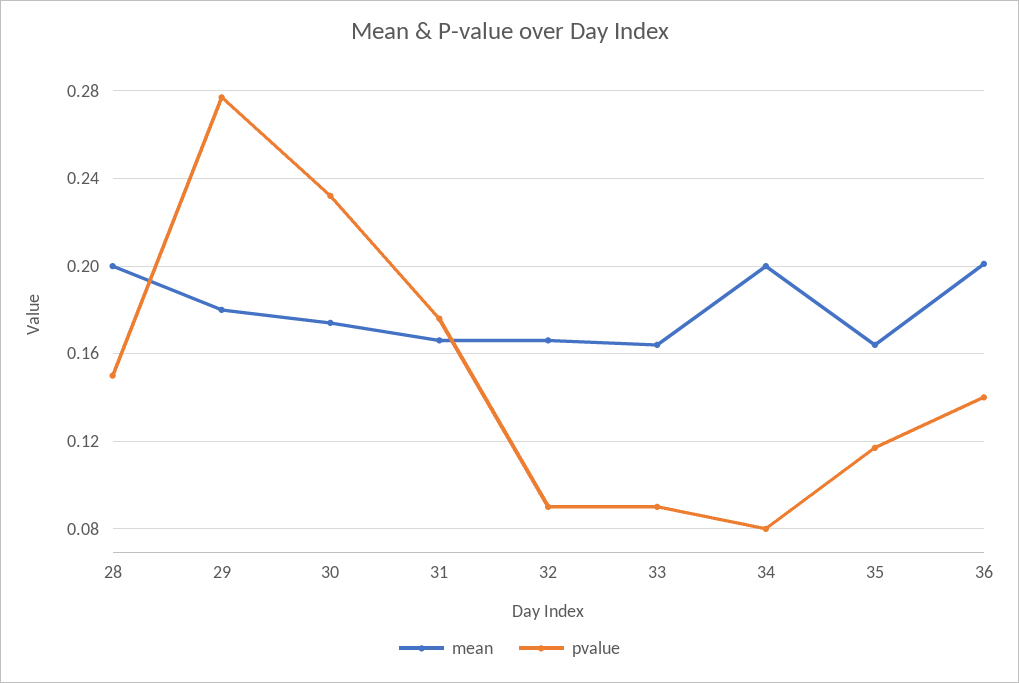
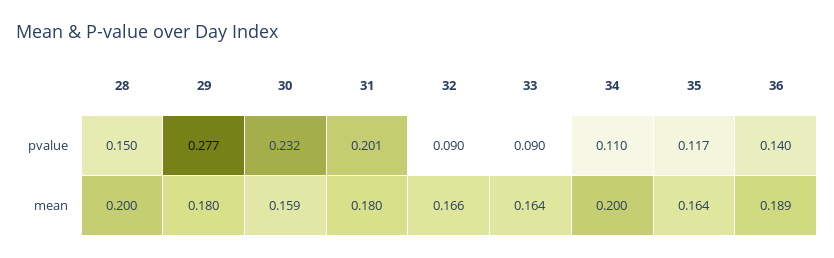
  {
    "mean": {
      "28": 0.2,
      "29": 0.18,
-     "30": 0.175,
+     "30": 0.159,
-     "31": 0.165,
+     "31": 0.18,
      "32": 0.166,
      "33": 0.164,
      "34": 0.2,
      "35": 0.164,
-     "36": 0.2
+     "36": 0.189
    },
    "pvalue": {
      "28": 0.15,
      "29": 0.277,
      "30": 0.232,
-     "31": 0.175,
+     "31": 0.201,
      "32": 0.09,
      "33": 0.09,
-     "34": 0.08,
+     "34": 0.11,
      "35": 0.117,
      "36": 0.14
    }
  }

